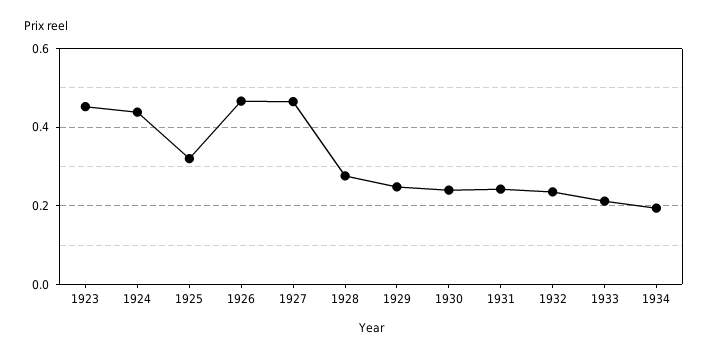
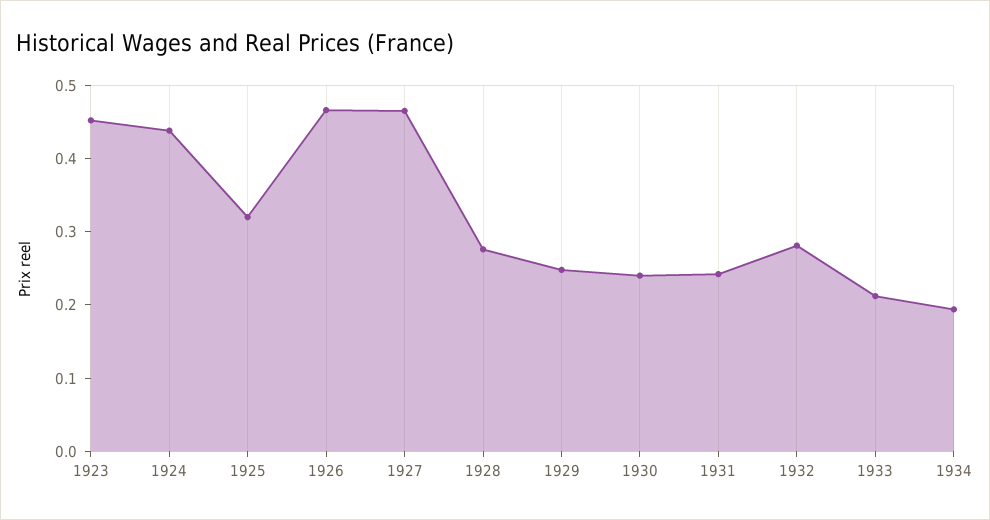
  {
    "1923": 0.46,
    "1924": 0.44,
    "1925": 0.32,
    "1926": 0.46,
    "1927": 0.46,
    "1928": 0.28,
    "1929": 0.24,
    "1930": 0.24,
    "1931": 0.24,
-   "1932": 0.24,
+   "1932": 0.28,
    "1933": 0.22,
    "1934": 0.2
  }

